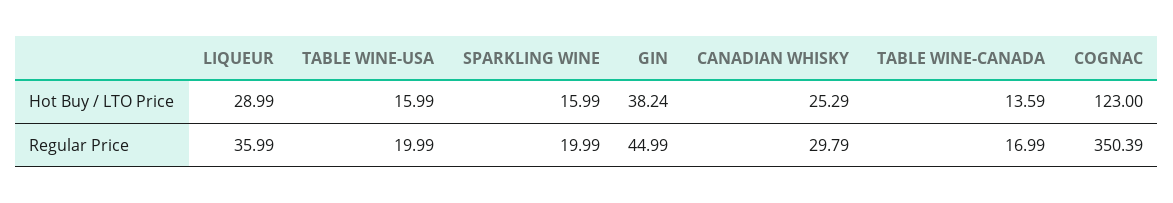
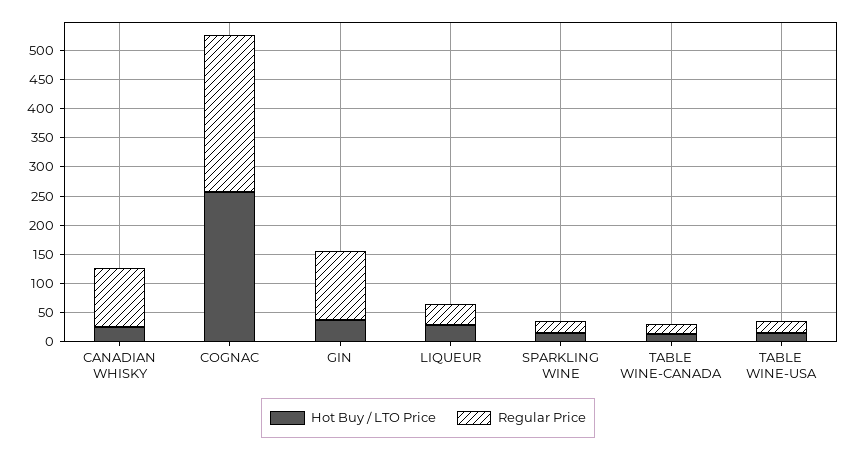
  {
    "Hot Buy / LTO Price": {
      "LIQUEUR": 28.99,
      "TABLE WINE-USA": 15.99,
      "SPARKLING WINE": 15.99,
      "GIN": 38.24,
      "CANADIAN WHISKY": 25.29,
      "TABLE WINE-CANADA": 13.59,
-     "COGNAC": 123
+     "COGNAC": 250
    },
    "Regular Price": {
      "LIQUEUR": 35.99,
      "TABLE WINE-USA": 19.99,
      "SPARKLING WINE": 19.99,
-     "GIN": 44.99,
+     "GIN": 125,
-     "CANADIAN WHISKY": 29.79,
+     "CANADIAN WHISKY": 100,
      "TABLE WINE-CANADA": 16.99,
-     "COGNAC": 350.39
+     "COGNAC": 275
    }
  }

